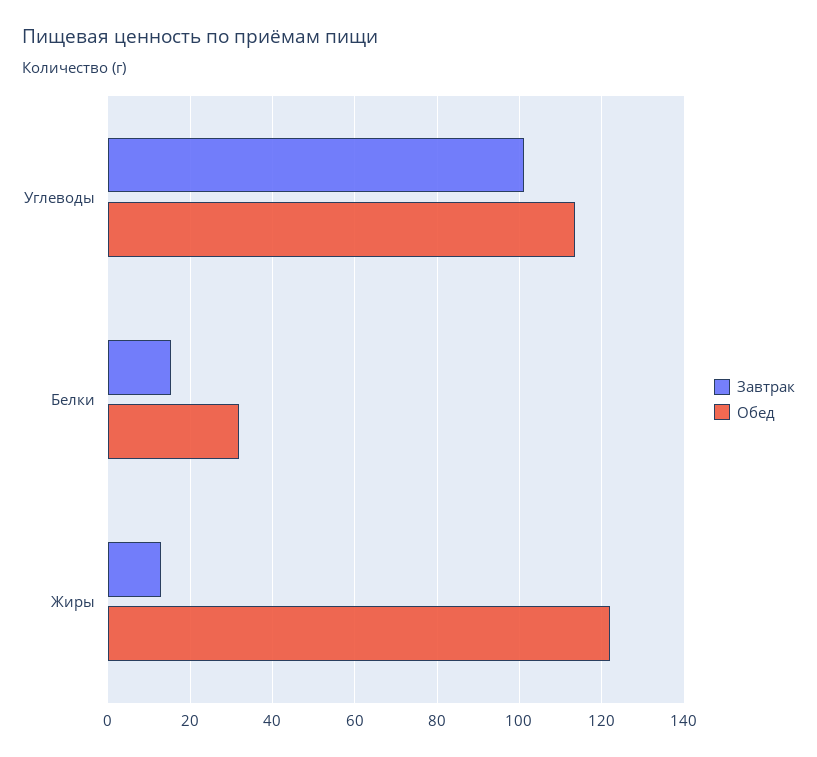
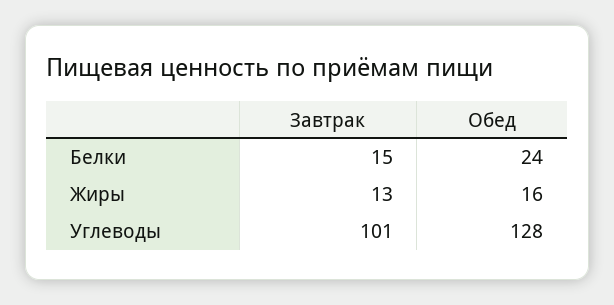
  {
    "Завтрак": {
      "Углеводы": 101,
      "Белки": 15,
      "Жиры": 13
    },
    "Обед": {
-     "Углеводы": 114,
+     "Углеводы": 128,
-     "Белки": 32,
+     "Белки": 24,
-     "Жиры": 122
+     "Жиры": 16
    }
  }

